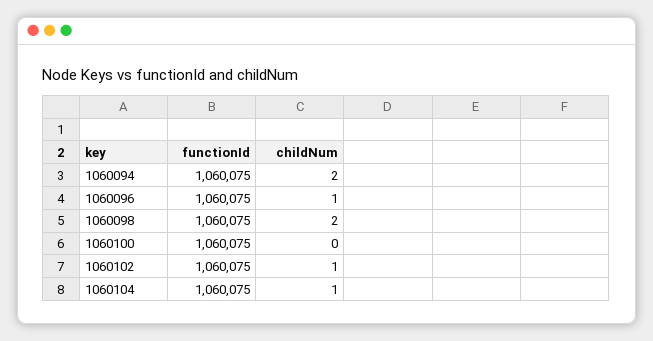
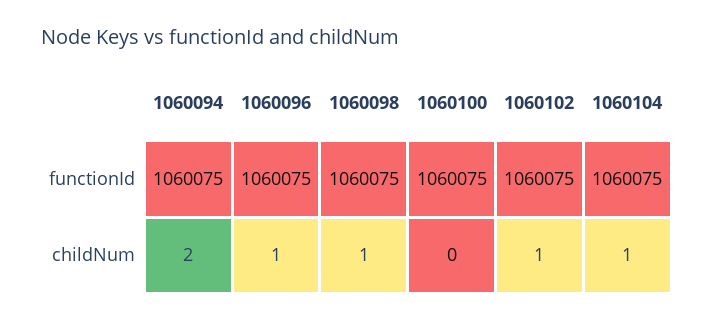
  {
    "functionId": {
      "1060094": 1060075,
      "1060096": 1060075,
      "1060098": 1060075,
      "1060100": 1060075,
      "1060102": 1060075,
      "1060104": 1060075
    },
    "childNum": {
      "1060094": 2,
      "1060096": 1,
-     "1060098": 2,
+     "1060098": 1,
      "1060100": 0,
      "1060102": 1,
      "1060104": 1
    }
  }

